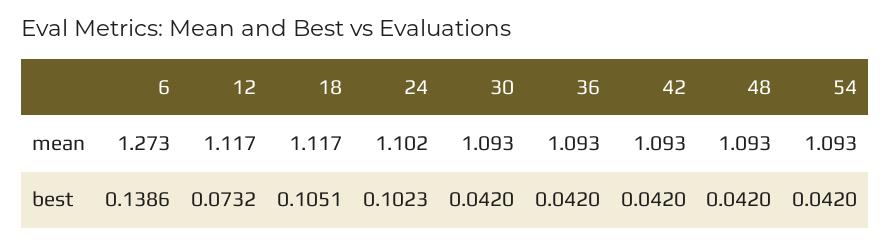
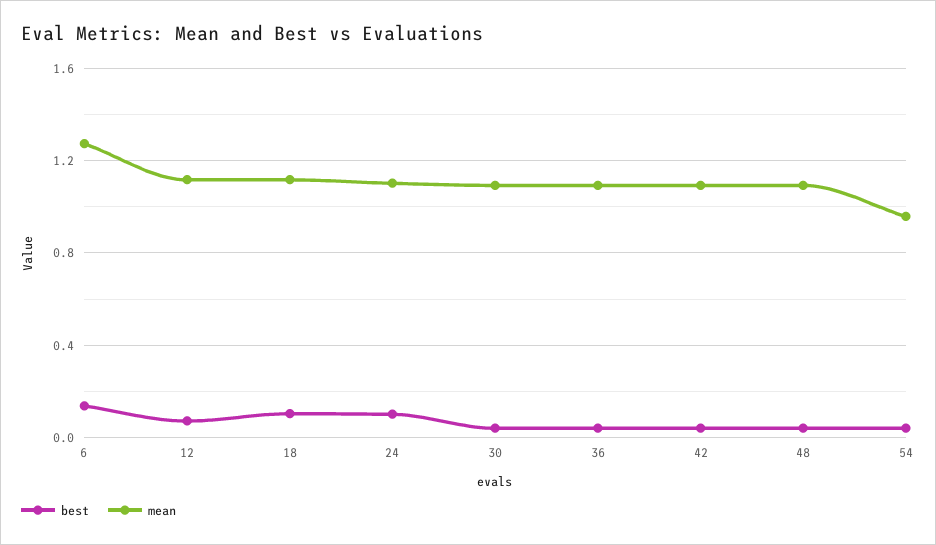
  {
    "mean": {
      "6": 1.273,
      "12": 1.117,
      "18": 1.117,
      "24": 1.102,
      "30": 1.093,
      "36": 1.093,
      "42": 1.093,
      "48": 1.093,
-     "54": 1.093
+     "54": 0.95
    },
    "best": {
      "6": 0.1386,
      "12": 0.0732,
      "18": 0.1051,
      "24": 0.1023,
      "30": 0.042,
      "36": 0.042,
      "42": 0.042,
      "48": 0.042,
      "54": 0.042
    }
  }

